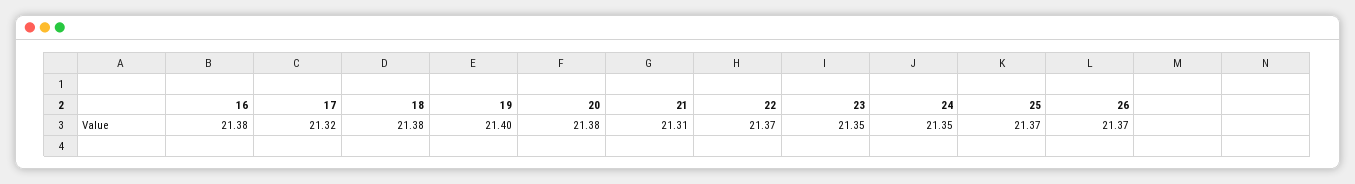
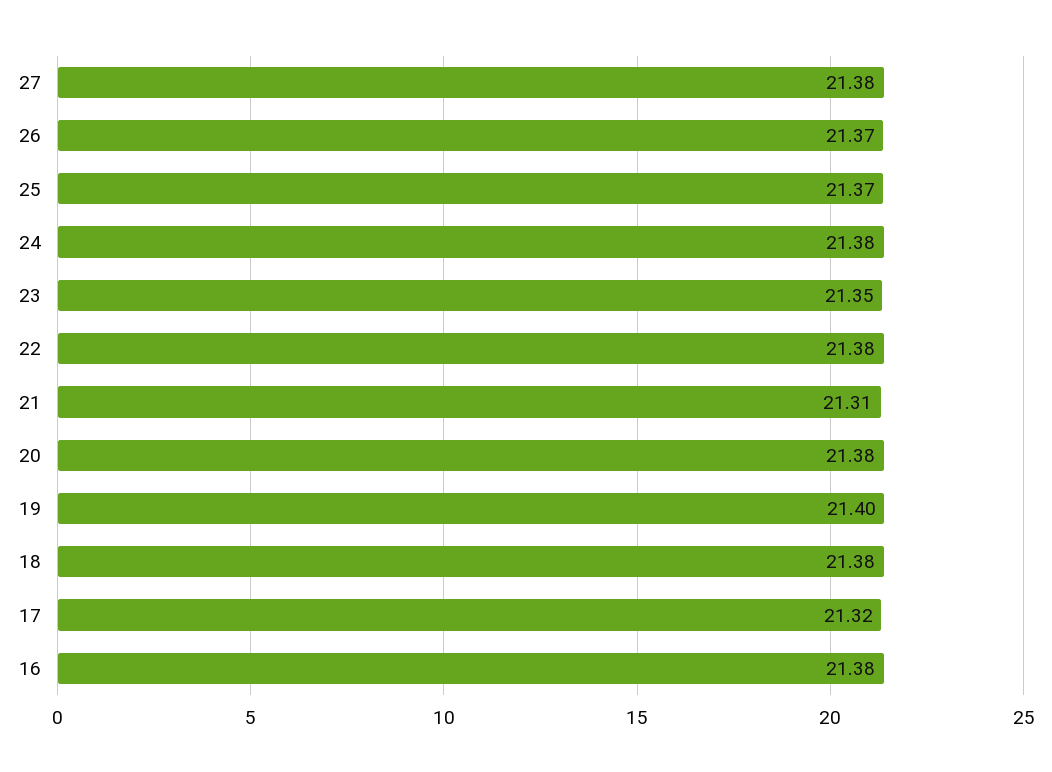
  {
    "16": 21.38,
    "17": 21.32,
    "18": 21.38,
    "19": 21.4,
    "20": 21.38,
    "21": 21.31,
-   "22": 21.37,
+   "22": 21.38,
    "23": 21.35,
-   "24": 21.35,
+   "24": 21.38,
    "25": 21.37,
-   "26": 21.37
+   "26": 21.37,
+   "27": 21.38
  }

